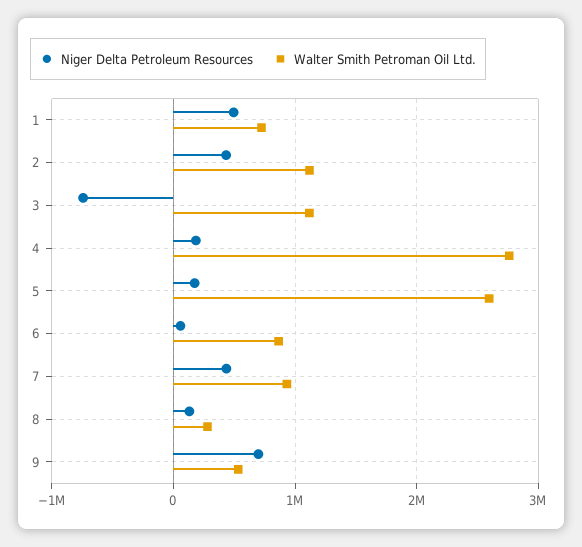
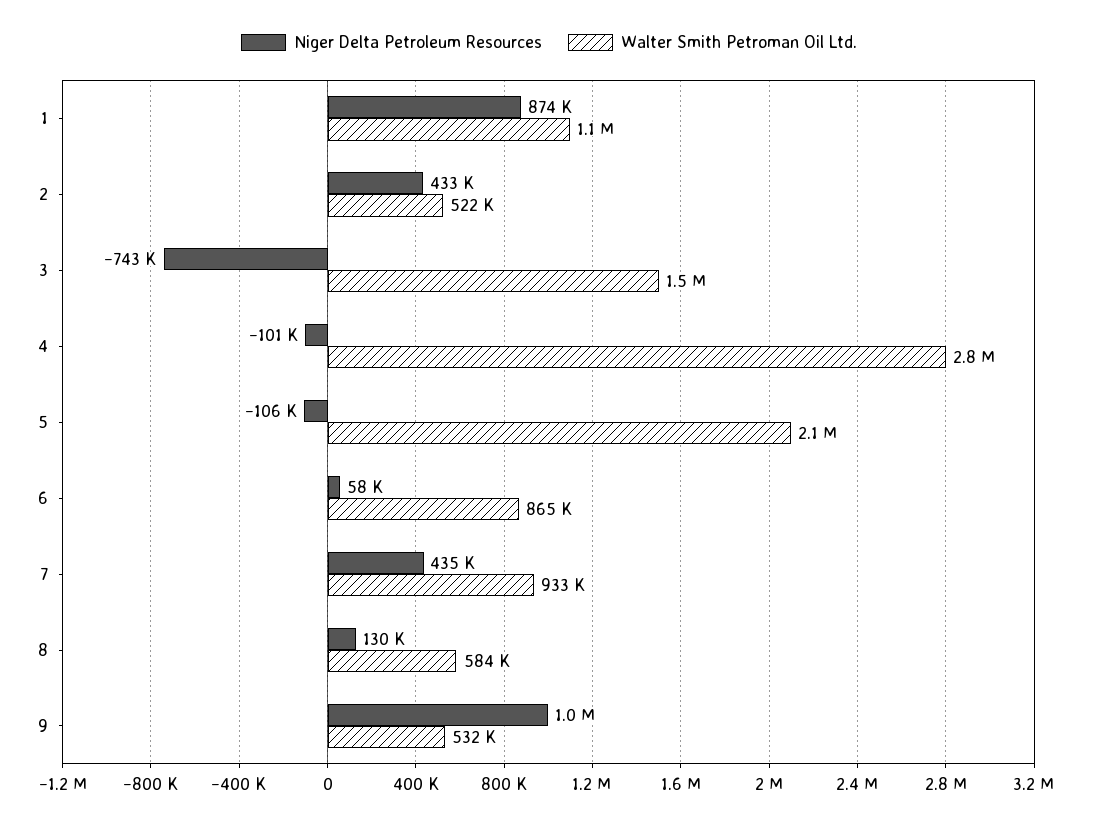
  {
    "Niger Delta Petroleum Resources": {
-     "1": 500000,
+     "1": 874000,
      "2": 433000,
      "3": -743000,
-     "4": 200000,
+     "4": -101000,
-     "5": 200000,
+     "5": -106000,
      "6": 58000,
      "7": 435000,
      "8": 130000,
-     "9": 700000
+     "9": 1000000
    },
    "Walter Smith Petroman Oil Ltd.": {
-     "1": 700000,
+     "1": 1100000,
-     "2": 1100000,
+     "2": 522000,
-     "3": 1100000,
+     "3": 1500000,
      "4": 2800000,
-     "5": 2600000,
+     "5": 2100000,
      "6": 865000,
      "7": 933000,
-     "8": 300000,
+     "8": 584000,
      "9": 532000
    }
  }

